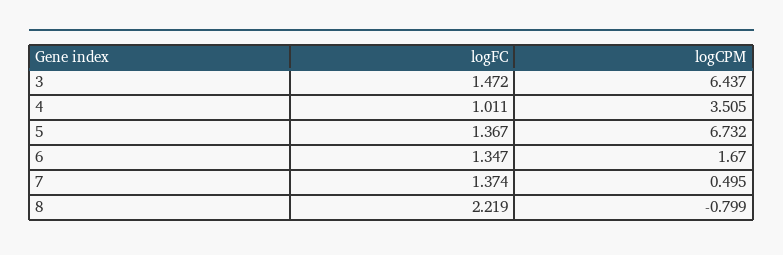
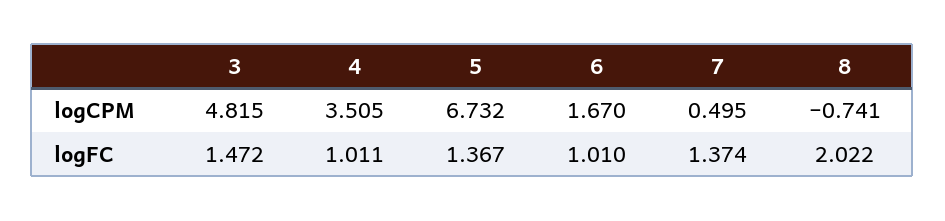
  {
    "logFC": {
      "3": 1.472,
      "4": 1.011,
      "5": 1.367,
-     "6": 1.347,
+     "6": 1.01,
      "7": 1.374,
-     "8": 2.219
+     "8": 2.022
    },
    "logCPM": {
-     "3": 6.437,
+     "3": 4.815,
      "4": 3.505,
      "5": 6.732,
      "6": 1.67,
      "7": 0.495,
-     "8": -0.799
+     "8": -0.741
    }
  }

